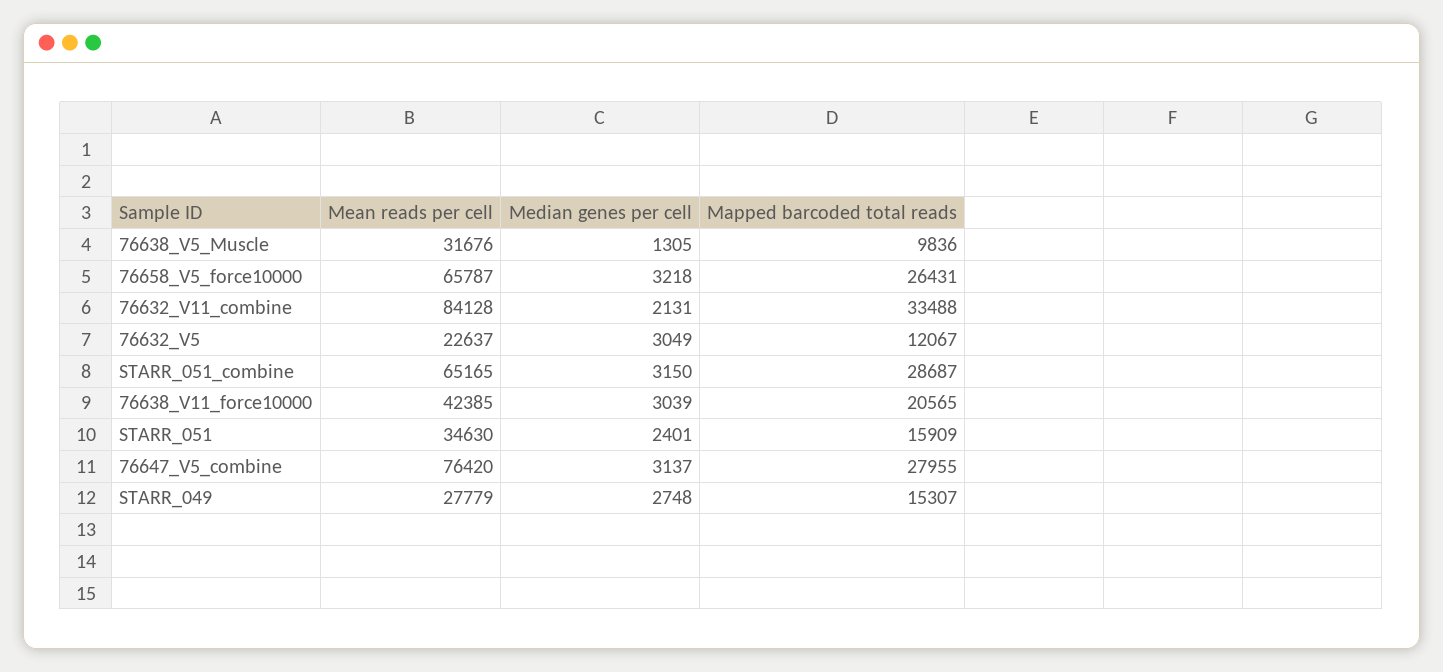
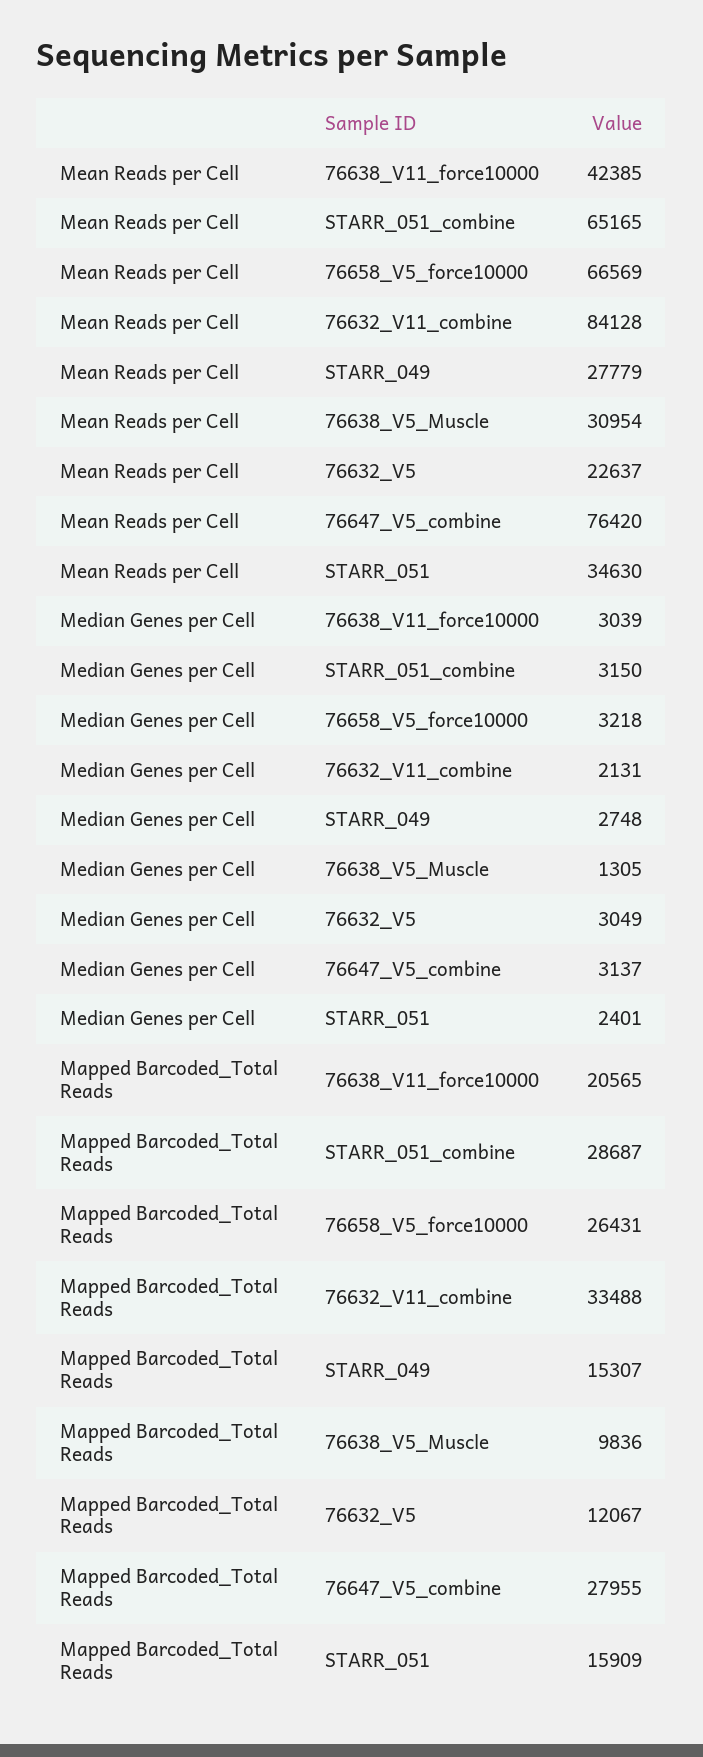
  {
    "Mean reads per cell": {
-     "76638_V5_Muscle": 31676,
+     "76638_V5_Muscle": 30954,
-     "76658_V5_force10000": 65787,
+     "76658_V5_force10000": 66569,
      "76632_V11_combine": 84128,
      "76632_V5": 22637,
      "STARR_051_combine": 65165,
      "76638_V11_force10000": 42385,
      "STARR_051": 34630,
      "76647_V5_combine": 76420,
      "STARR_049": 27779
    },
    "Median genes per cell": {
      "76638_V5_Muscle": 1305,
      "76658_V5_force10000": 3218,
      "76632_V11_combine": 2131,
      "76632_V5": 3049,
      "STARR_051_combine": 3150,
      "76638_V11_force10000": 3039,
      "STARR_051": 2401,
      "76647_V5_combine": 3137,
      "STARR_049": 2748
    },
    "Mapped barcoded total reads": {
      "76638_V5_Muscle": 9836,
      "76658_V5_force10000": 26431,
      "76632_V11_combine": 33488,
      "76632_V5": 12067,
      "STARR_051_combine": 28687,
      "76638_V11_force10000": 20565,
      "STARR_051": 15909,
      "76647_V5_combine": 27955,
      "STARR_049": 15307
    }
  }

